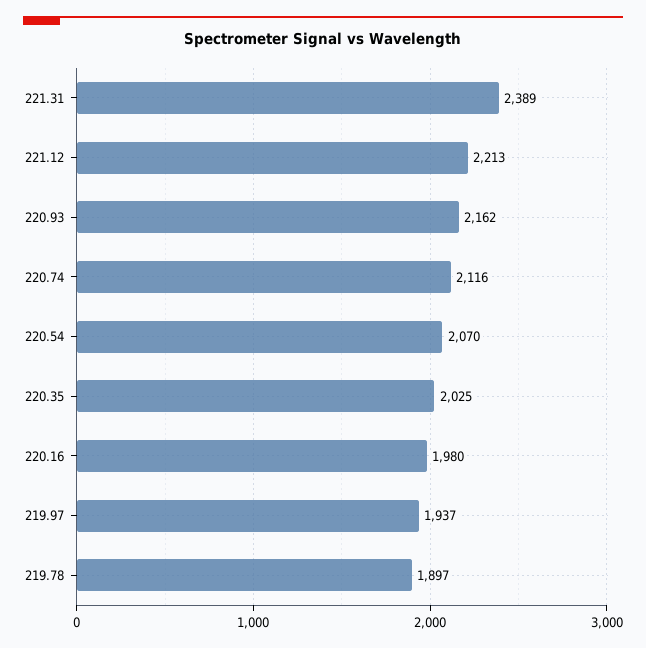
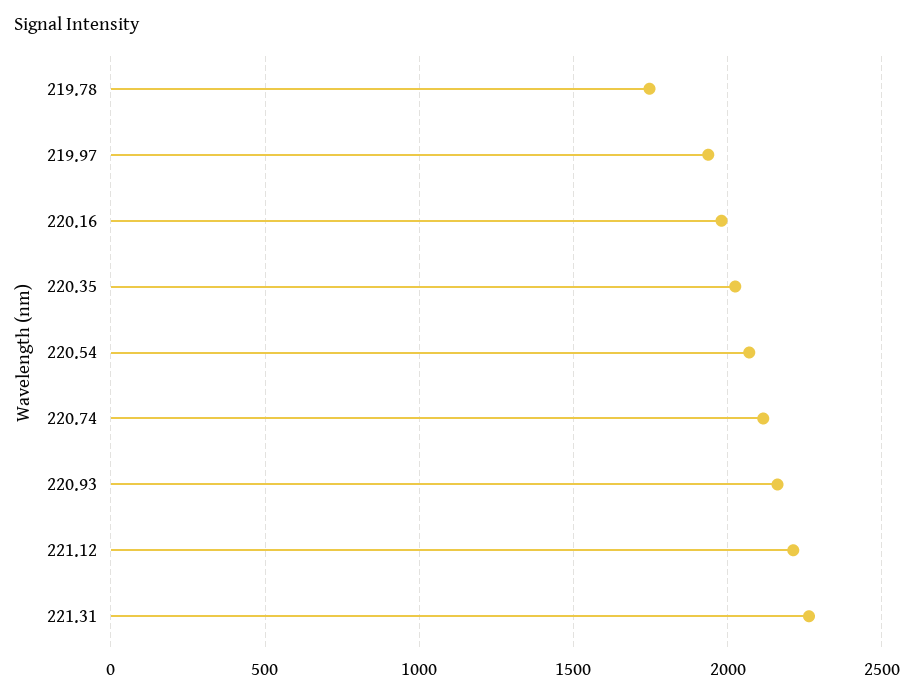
  {
-   "221.31": 2389,
+   "221.31": 2250,
    "221.12": 2213,
    "220.93": 2162,
    "220.74": 2116,
    "220.54": 2070,
    "220.35": 2025,
    "220.16": 1980,
    "219.97": 1937,
-   "219.78": 1897
+   "219.78": 1750
  }

